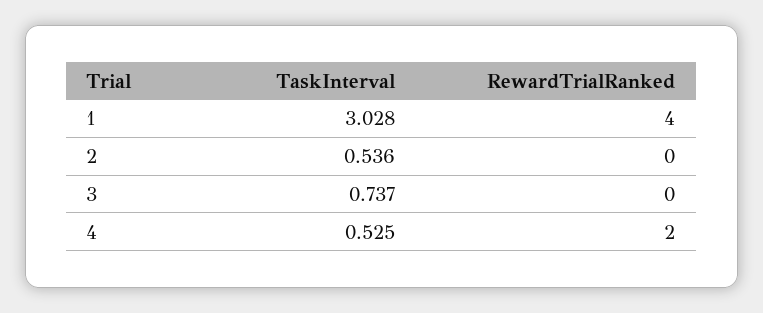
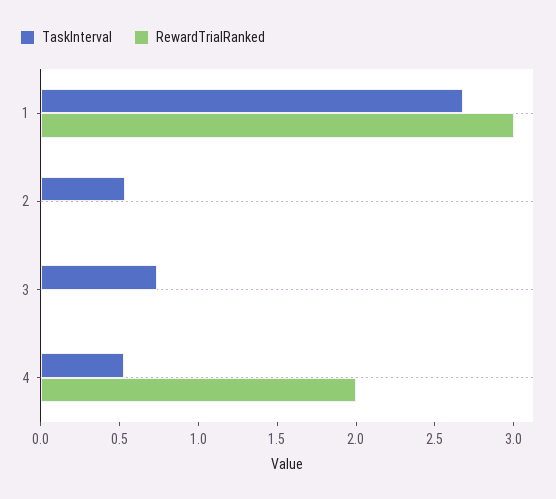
  {
    "TaskInterval": {
-     "1": 3.028,
+     "1": 2.7,
      "2": 0.536,
      "3": 0.737,
      "4": 0.525
    },
    "RewardTrialRanked": {
-     "1": 4,
+     "1": 3,
      "2": 0,
      "3": 0,
      "4": 2
    }
  }

